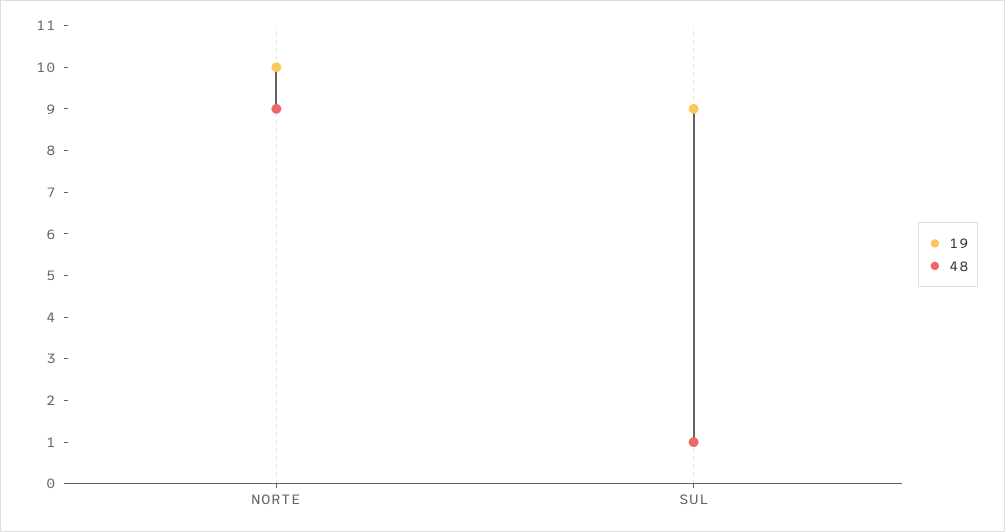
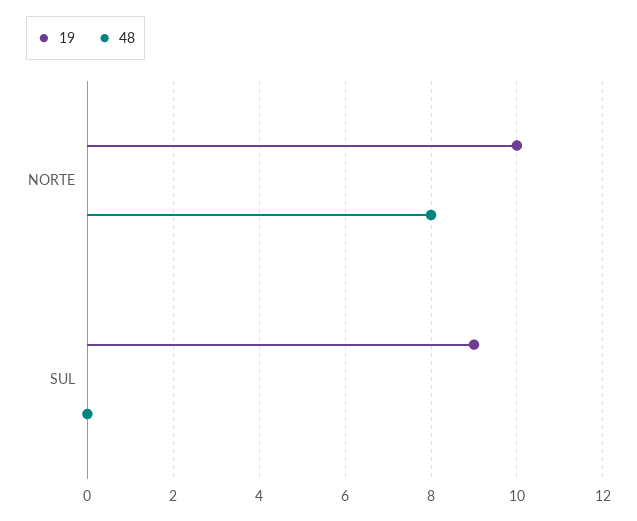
  {
    "19": {
      "NORTE": 10,
      "SUL": 9
    },
    "48": {
-     "NORTE": 9,
+     "NORTE": 8,
-     "SUL": 1
+     "SUL": 0
    }
  }

